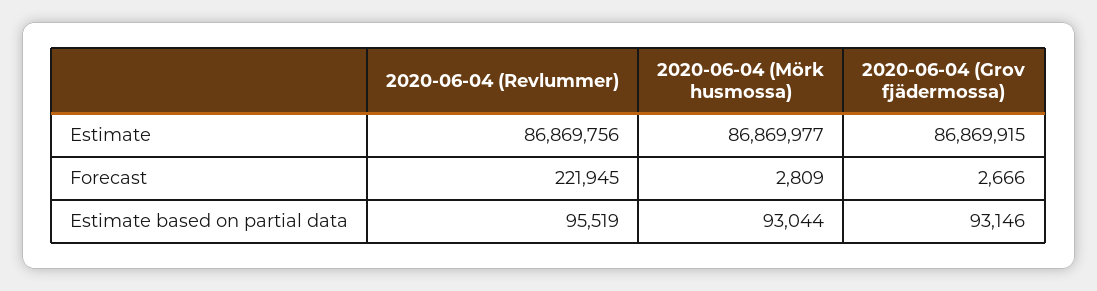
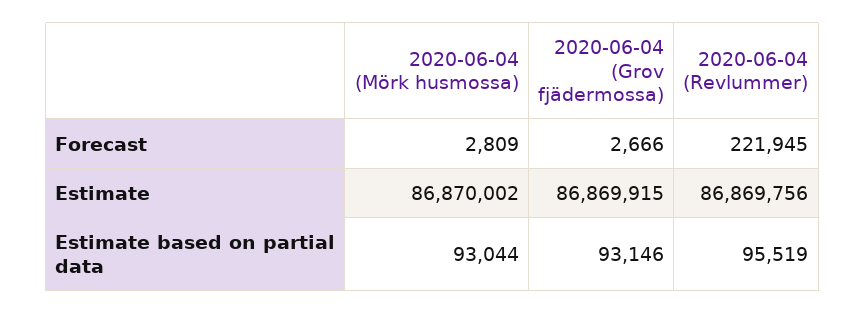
  {
    "2020-06-04 (Revlummer)": {
      "Estimate": 86869756,
      "Forecast": 221945,
      "Estimate based on partial data": 95519
    },
    "2020-06-04 (Mörk husmossa)": {
-     "Estimate": 86869977,
+     "Estimate": 86870002,
      "Forecast": 2809,
      "Estimate based on partial data": 93044
    },
    "2020-06-04 (Grov fjädermossa)": {
      "Estimate": 86869915,
      "Forecast": 2666,
      "Estimate based on partial data": 93146
    }
  }

